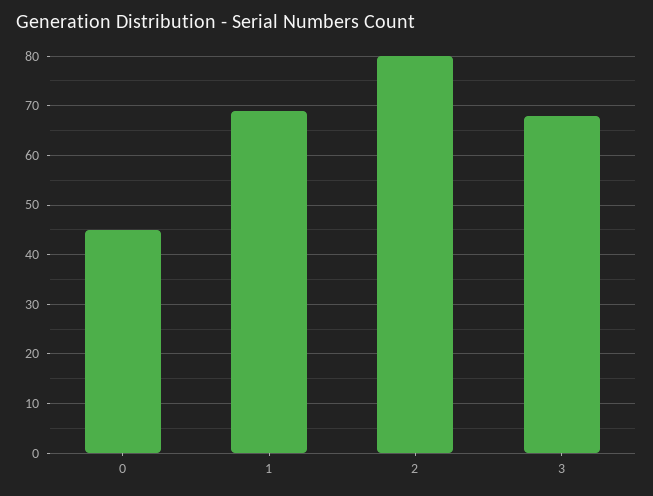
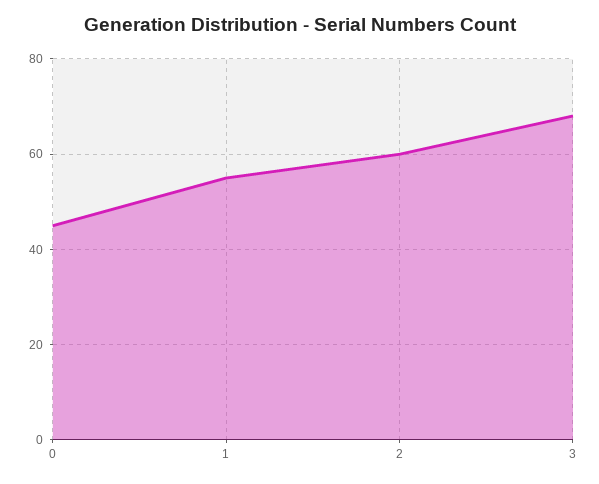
  {
    "0": 45,
-   "1": 70,
+   "1": 55,
-   "2": 80,
+   "2": 60,
    "3": 70
  }

